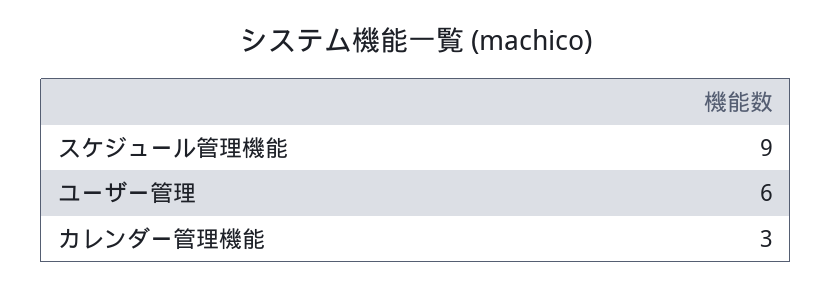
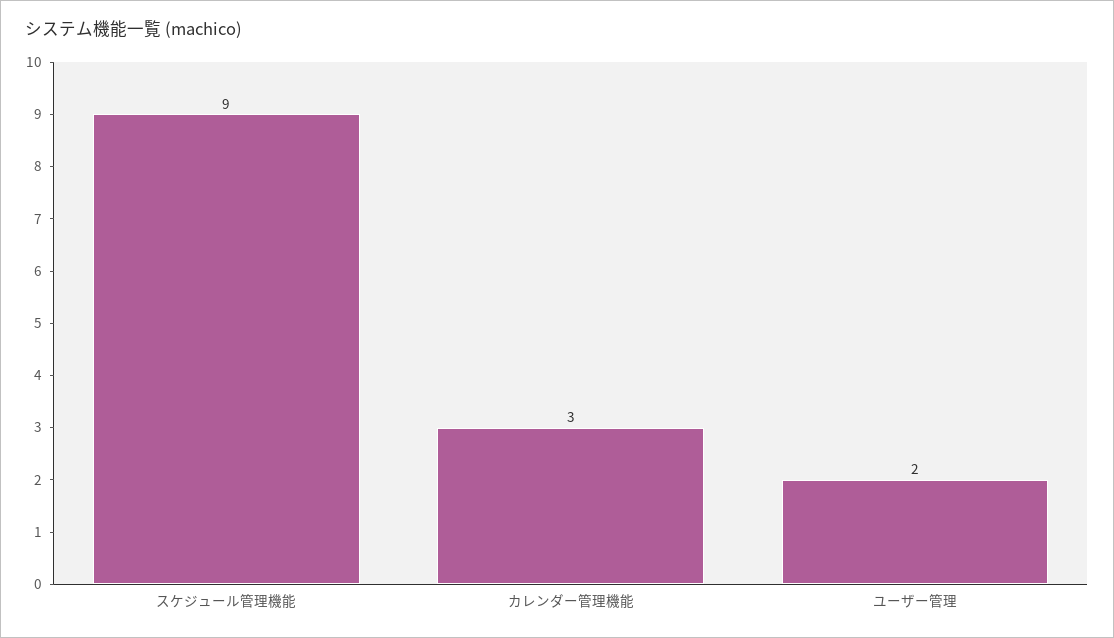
  {
    "スケジュール管理機能": 9,
-   "ユーザー管理": 6,
+   "ユーザー管理": 2,
    "カレンダー管理機能": 3
  }

